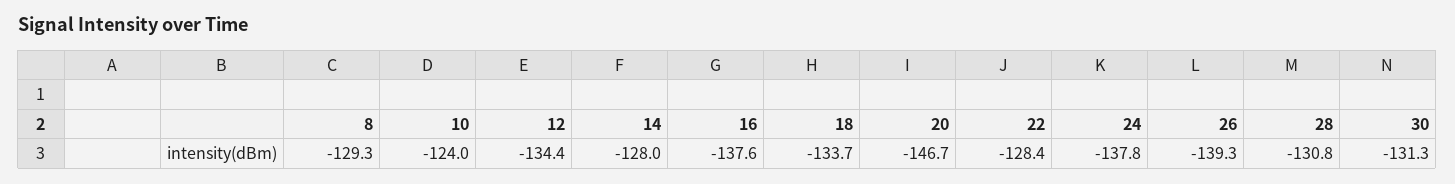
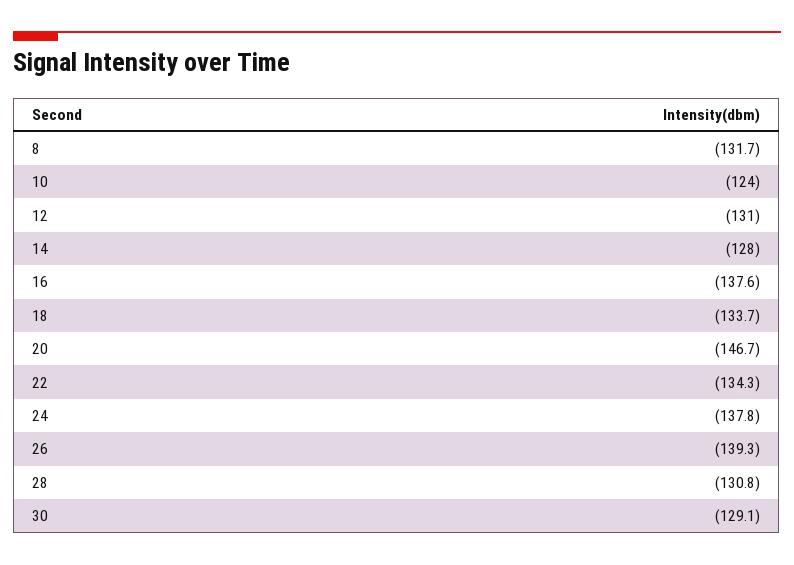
  {
-   "8": -129.3,
+   "8": -131.7,
    "10": -124,
-   "12": -134.4,
+   "12": -131,
    "14": -128,
    "16": -137.6,
    "18": -133.7,
    "20": -146.7,
-   "22": -128.4,
+   "22": -134.3,
    "24": -137.8,
    "26": -139.3,
    "28": -130.8,
-   "30": -131.3
+   "30": -129.1
  }

